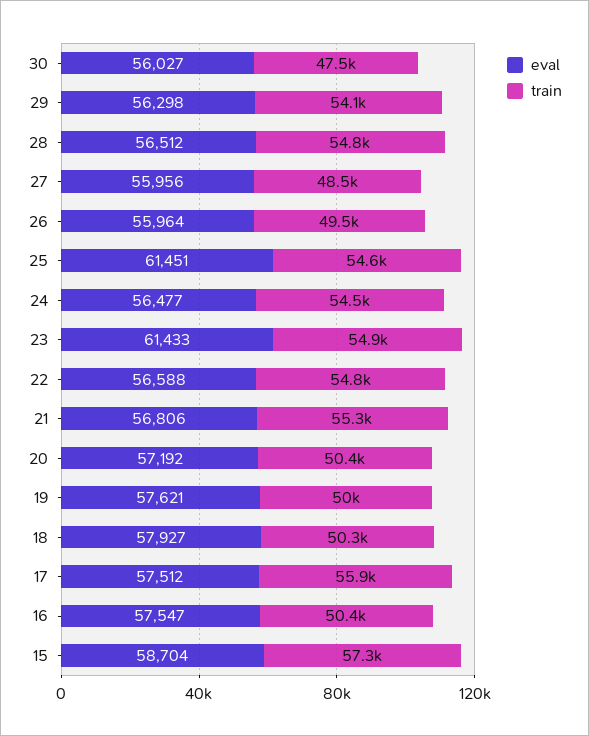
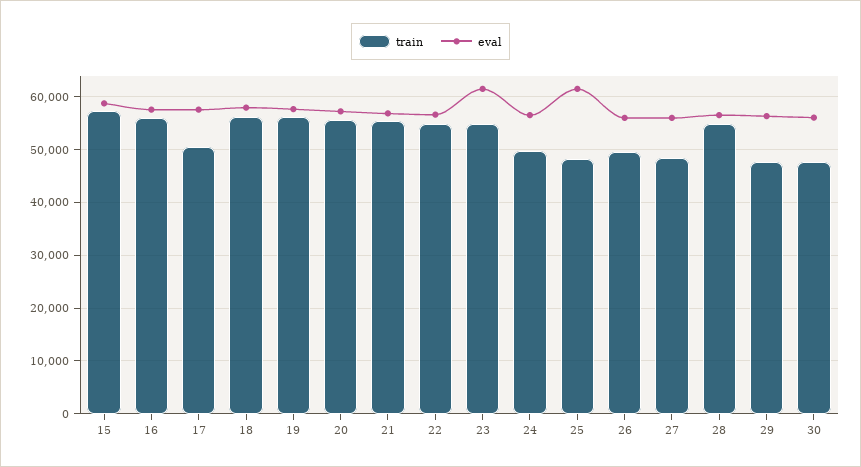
  {
    "eval": {
      "30": 56027,
      "29": 56298,
      "28": 56512,
      "27": 55956,
      "26": 55964,
      "25": 61451,
      "24": 56477,
      "23": 61433,
      "22": 56588,
      "21": 56806,
      "20": 57192,
      "19": 57621,
      "18": 57927,
      "17": 57512,
      "16": 57547,
      "15": 58704
    },
    "train": {
      "30": 47500,
-     "29": 54100,
+     "29": 48000,
      "28": 54800,
      "27": 48500,
      "26": 49500,
-     "25": 54600,
+     "25": 48000,
-     "24": 54500,
+     "24": 50000,
      "23": 54900,
      "22": 54800,
      "21": 55300,
-     "20": 50400,
+     "20": 56000,
-     "19": 50000,
+     "19": 56000,
-     "18": 50300,
+     "18": 56000,
-     "17": 55900,
+     "17": 50000,
-     "16": 50400,
+     "16": 56000,
      "15": 57300
    }
  }

